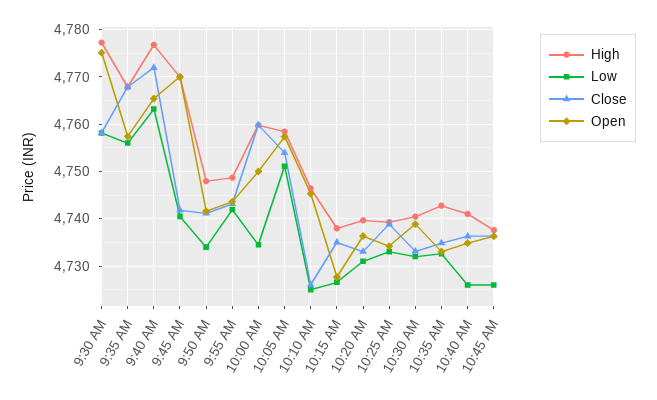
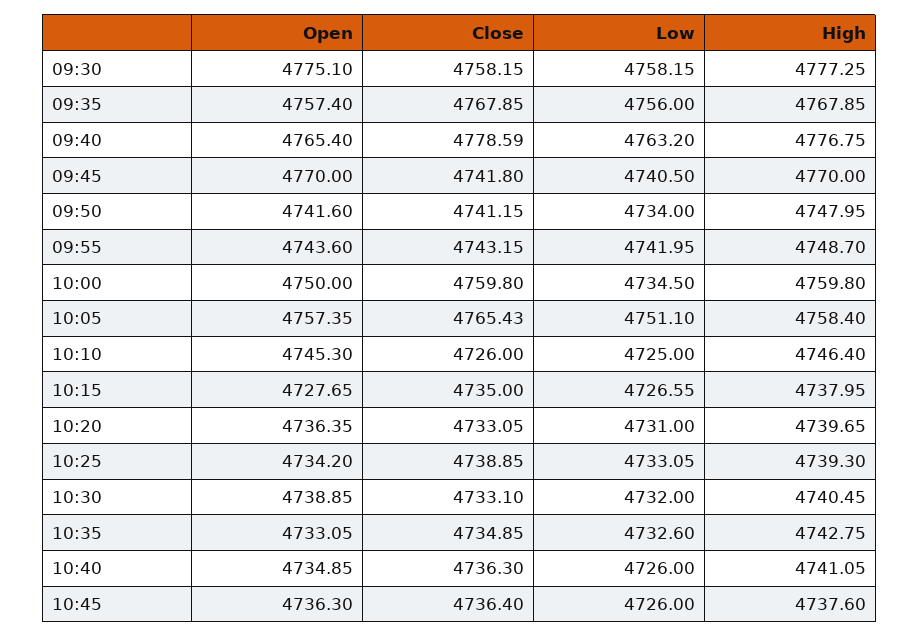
  {
    "High": {
      "9:30 AM": 4777.25,
      "9:35 AM": 4767.85,
      "9:40 AM": 4776.75,
      "9:45 AM": 4770,
      "9:50 AM": 4747.95,
      "9:55 AM": 4748.7,
      "10:00 AM": 4759.8,
      "10:05 AM": 4758.4,
      "10:10 AM": 4746.4,
      "10:15 AM": 4737.95,
      "10:20 AM": 4739.65,
      "10:25 AM": 4739.3,
      "10:30 AM": 4740.45,
      "10:35 AM": 4742.75,
      "10:40 AM": 4741.05,
      "10:45 AM": 4737.6
    },
    "Low": {
      "9:30 AM": 4758.15,
      "9:35 AM": 4756,
      "9:40 AM": 4763.2,
      "9:45 AM": 4740.5,
      "9:50 AM": 4734,
      "9:55 AM": 4741.95,
      "10:00 AM": 4734.5,
      "10:05 AM": 4751.1,
      "10:10 AM": 4725,
      "10:15 AM": 4726.55,
      "10:20 AM": 4731,
      "10:25 AM": 4733.05,
      "10:30 AM": 4732,
      "10:35 AM": 4732.6,
      "10:40 AM": 4726,
      "10:45 AM": 4726
    },
    "Close": {
      "9:30 AM": 4758.15,
      "9:35 AM": 4767.85,
-     "9:40 AM": 4772,
+     "9:40 AM": 4778.59,
      "9:45 AM": 4741.8,
      "9:50 AM": 4741.15,
      "9:55 AM": 4743.15,
      "10:00 AM": 4759.8,
-     "10:05 AM": 4754,
+     "10:05 AM": 4765.43,
      "10:10 AM": 4726,
      "10:15 AM": 4735,
      "10:20 AM": 4733.05,
      "10:25 AM": 4738.85,
      "10:30 AM": 4733.1,
      "10:35 AM": 4734.85,
      "10:40 AM": 4736.3,
      "10:45 AM": 4736.4
    },
    "Open": {
      "9:30 AM": 4775.1,
      "9:35 AM": 4757.4,
      "9:40 AM": 4765.4,
      "9:45 AM": 4770,
      "9:50 AM": 4741.6,
      "9:55 AM": 4743.6,
      "10:00 AM": 4750,
      "10:05 AM": 4757.35,
      "10:10 AM": 4745.3,
      "10:15 AM": 4727.65,
      "10:20 AM": 4736.35,
      "10:25 AM": 4734.2,
      "10:30 AM": 4738.85,
      "10:35 AM": 4733.05,
      "10:40 AM": 4734.85,
      "10:45 AM": 4736.3
    }
  }

